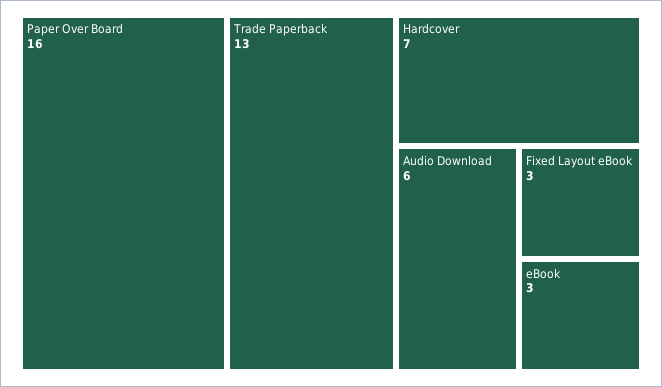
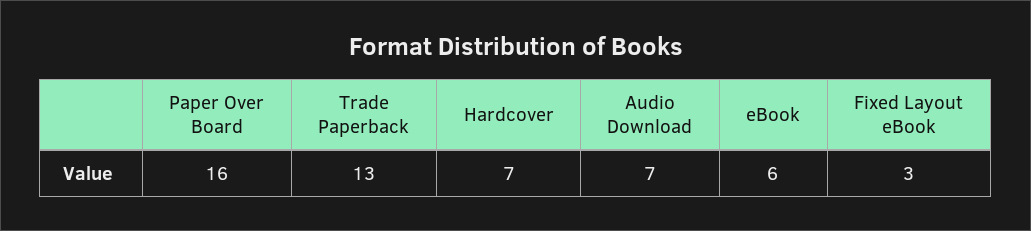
  {
    "Paper Over Board": 16,
    "Trade Paperback": 13,
    "Hardcover": 7,
-   "Audio Download": 6,
+   "Audio Download": 7,
    "Fixed Layout eBook": 3,
-   "eBook": 3
+   "eBook": 6
  }

